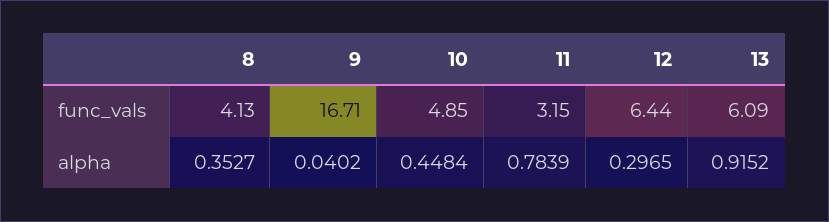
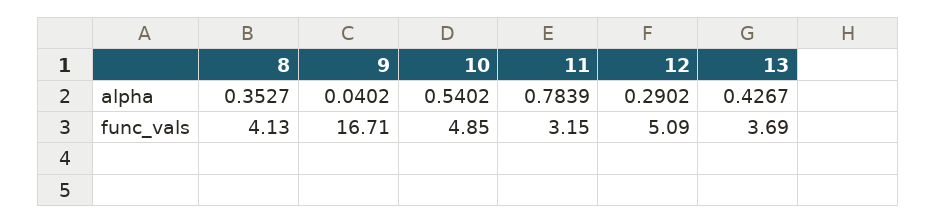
  {
    "8": {
      "func_vals": 4.13,
      "alpha": 0.3527
    },
    "9": {
      "func_vals": 16.71,
      "alpha": 0.0402
    },
    "10": {
      "func_vals": 4.85,
-     "alpha": 0.4484
+     "alpha": 0.5402
    },
    "11": {
      "func_vals": 3.15,
      "alpha": 0.7839
    },
    "12": {
-     "func_vals": 6.44,
+     "func_vals": 5.09,
-     "alpha": 0.2965
+     "alpha": 0.2902
    },
    "13": {
-     "func_vals": 6.09,
+     "func_vals": 3.69,
-     "alpha": 0.9152
+     "alpha": 0.4267
    }
  }

